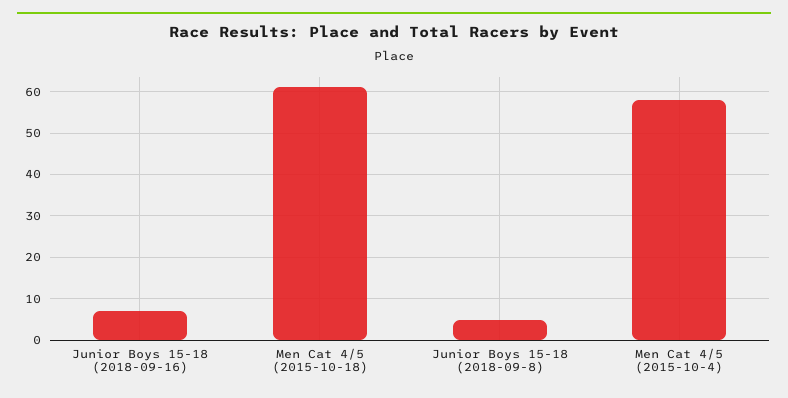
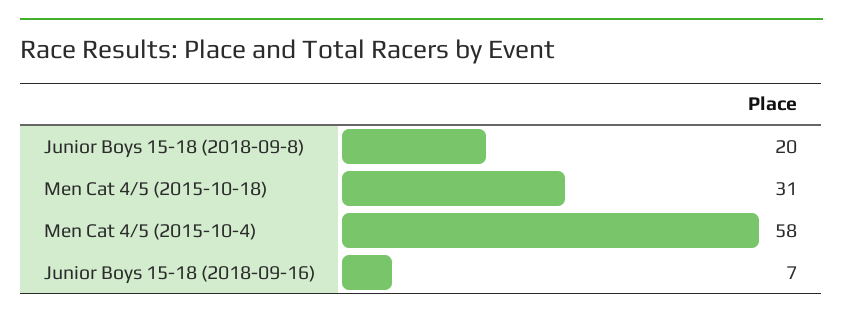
  {
    "Junior Boys 15-18 (2018-09-16)": 7,
-   "Men Cat 4/5 (2015-10-18)": 60,
+   "Men Cat 4/5 (2015-10-18)": 31,
-   "Junior Boys 15-18 (2018-09-8)": 5,
+   "Junior Boys 15-18 (2018-09-8)": 20,
    "Men Cat 4/5 (2015-10-4)": 58
  }

